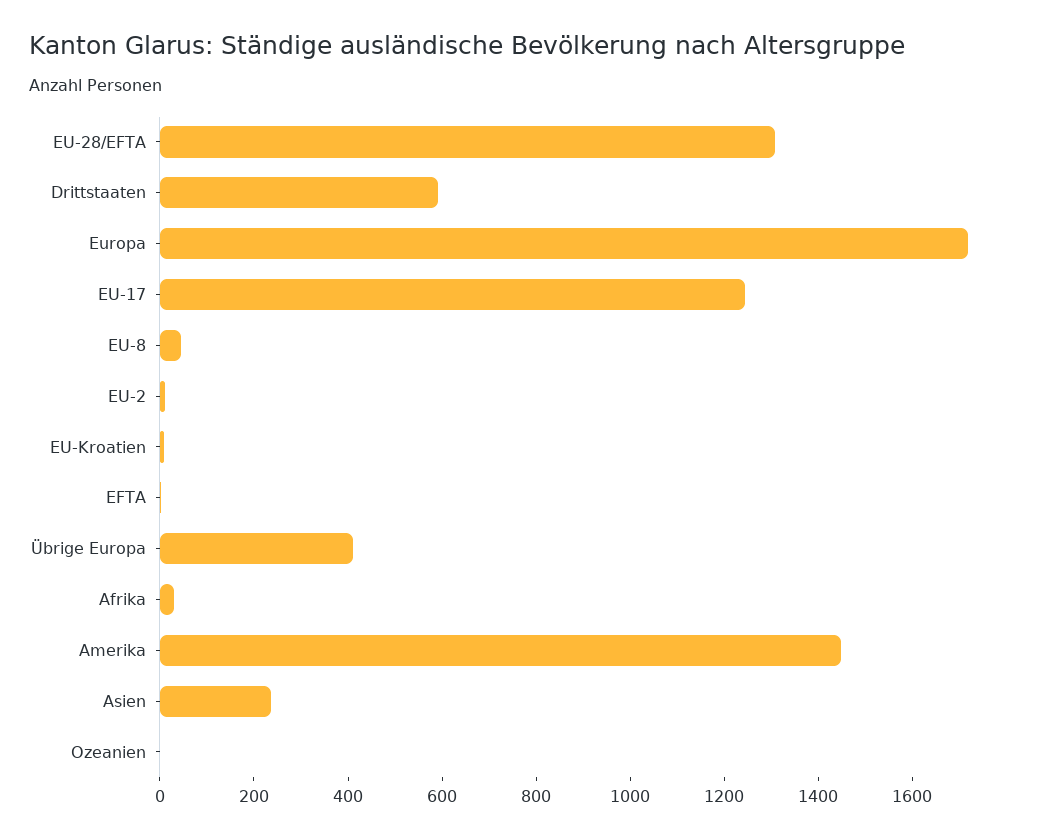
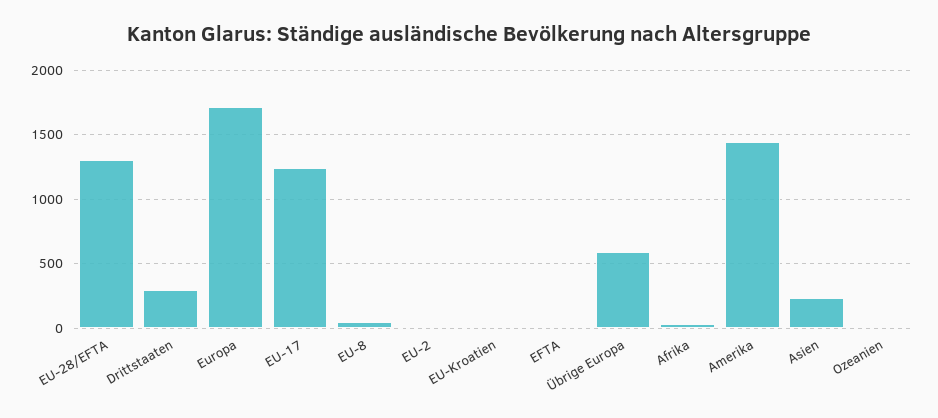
  {
    "EU-28/EFTA": 1300,
-   "Drittstaaten": 600,
+   "Drittstaaten": 300,
    "Europa": 1700,
    "EU-17": 1250,
    "EU-8": 50,
    "EU-2": 0,
    "EU-Kroatien": 0,
    "EFTA": 0,
-   "Übrige Europa": 400,
+   "Übrige Europa": 600,
    "Afrika": 50,
    "Amerika": 1450,
    "Asien": 250,
    "Ozeanien": 0
  }

